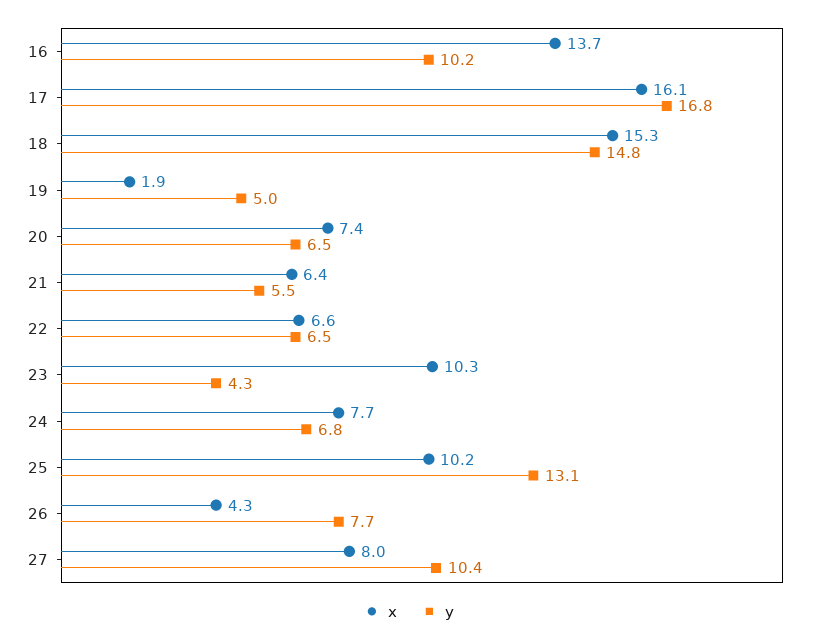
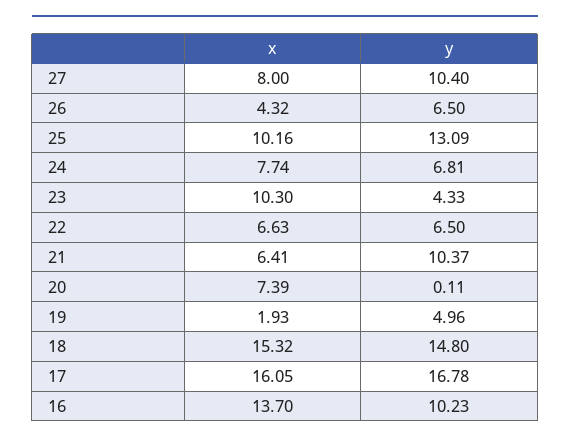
  {
    "x": {
      "16": 13.7,
      "17": 16.05,
      "18": 15.32,
      "19": 1.93,
      "20": 7.39,
      "21": 6.41,
      "22": 6.63,
      "23": 10.3,
      "24": 7.74,
      "25": 10.16,
      "26": 4.32,
      "27": 8
    },
    "y": {
      "16": 10.23,
      "17": 16.78,
      "18": 14.8,
      "19": 4.96,
-     "20": 6.5,
+     "20": 0.11,
-     "21": 5.5,
+     "21": 10.37,
      "22": 6.5,
      "23": 4.33,
      "24": 6.81,
      "25": 13.09,
-     "26": 7.7,
+     "26": 6.5,
      "27": 10.4
    }
  }

